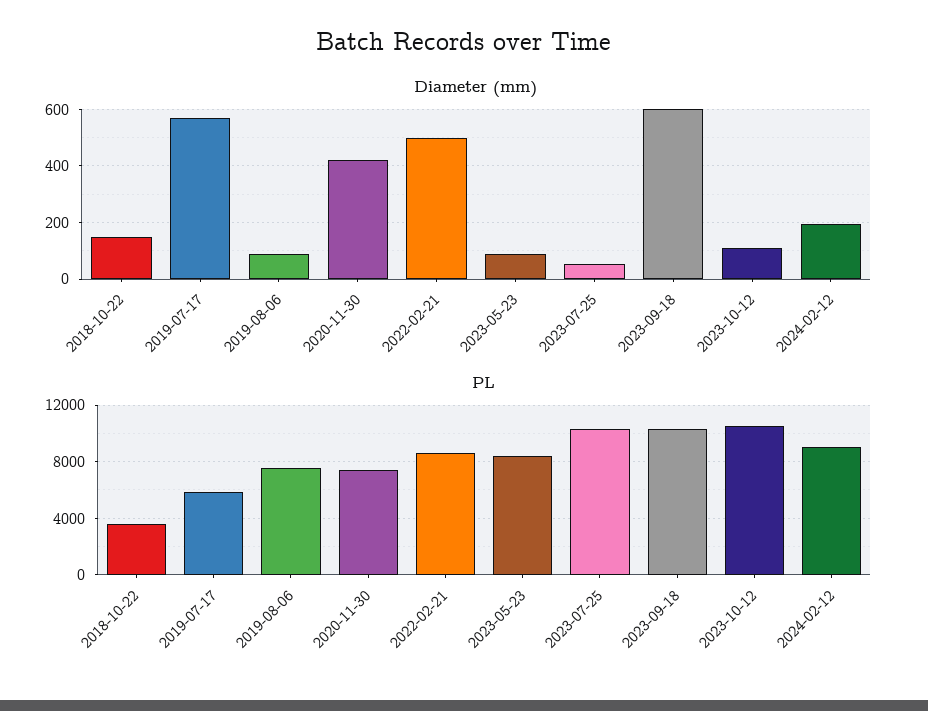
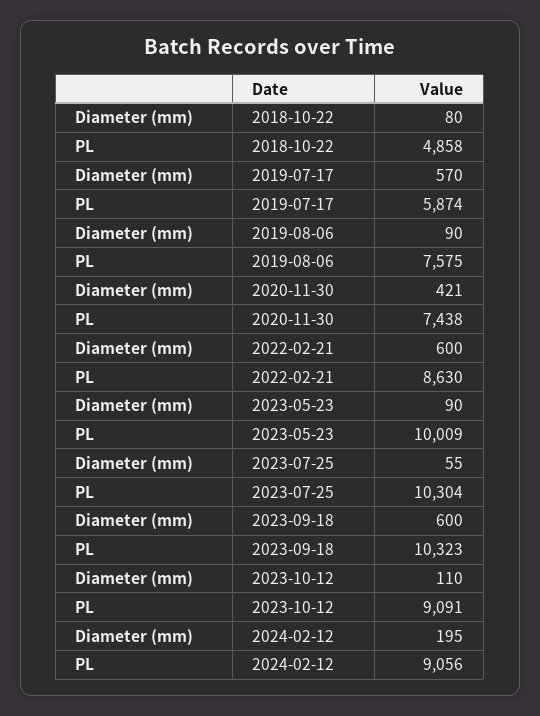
  {
    "Diameter (mm)": {
-     "2018-10-22": 150,
+     "2018-10-22": 80,
      "2019-07-17": 570,
      "2019-08-06": 90,
      "2020-11-30": 421,
-     "2022-02-21": 500,
+     "2022-02-21": 600,
      "2023-05-23": 90,
      "2023-07-25": 55,
      "2023-09-18": 600,
      "2023-10-12": 110,
      "2024-02-12": 195
    },
    "PL": {
-     "2018-10-22": 3500,
+     "2018-10-22": 4858,
      "2019-07-17": 5874,
      "2019-08-06": 7575,
      "2020-11-30": 7438,
      "2022-02-21": 8630,
-     "2023-05-23": 8500,
+     "2023-05-23": 10009,
      "2023-07-25": 10304,
      "2023-09-18": 10323,
-     "2023-10-12": 10500,
+     "2023-10-12": 9091,
      "2024-02-12": 9056
    }
  }

